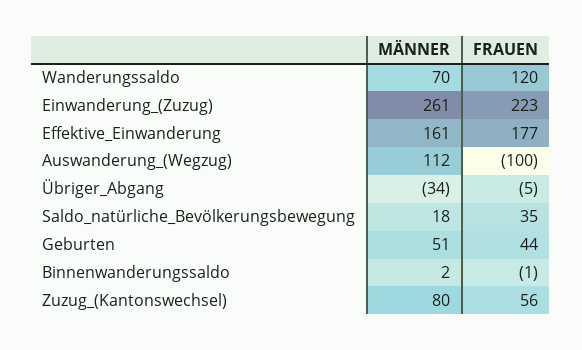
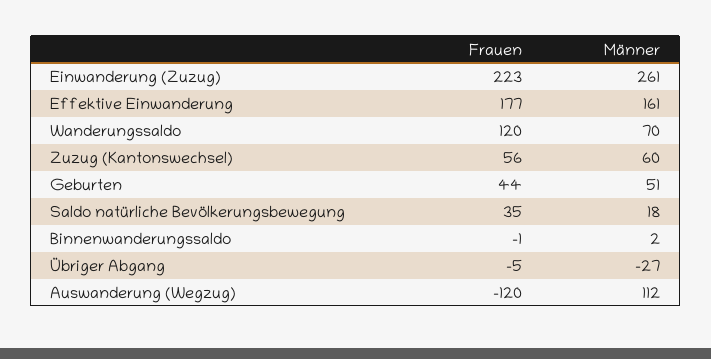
  {
    "MÄNNER": {
      "Wanderungssaldo": 70,
      "Einwanderung_(Zuzug)": 261,
      "Effektive_Einwanderung": 161,
      "Auswanderung_(Wegzug)": 112,
-     "Übriger_Abgang": -34,
+     "Übriger_Abgang": -27,
      "Saldo_natürliche_Bevölkerungsbewegung": 18,
      "Geburten": 51,
      "Binnenwanderungssaldo": 2,
-     "Zuzug_(Kantonswechsel)": 80
+     "Zuzug_(Kantonswechsel)": 60
    },
    "FRAUEN": {
      "Wanderungssaldo": 120,
      "Einwanderung_(Zuzug)": 223,
      "Effektive_Einwanderung": 177,
-     "Auswanderung_(Wegzug)": -100,
+     "Auswanderung_(Wegzug)": -120,
      "Übriger_Abgang": -5,
      "Saldo_natürliche_Bevölkerungsbewegung": 35,
      "Geburten": 44,
      "Binnenwanderungssaldo": -1,
      "Zuzug_(Kantonswechsel)": 56
    }
  }

